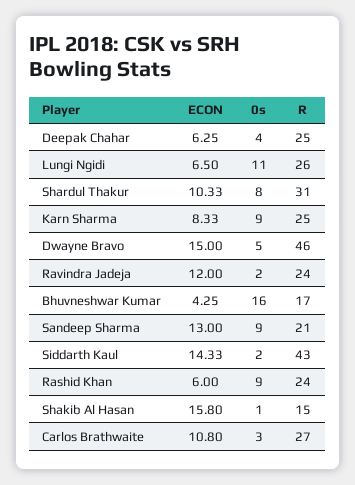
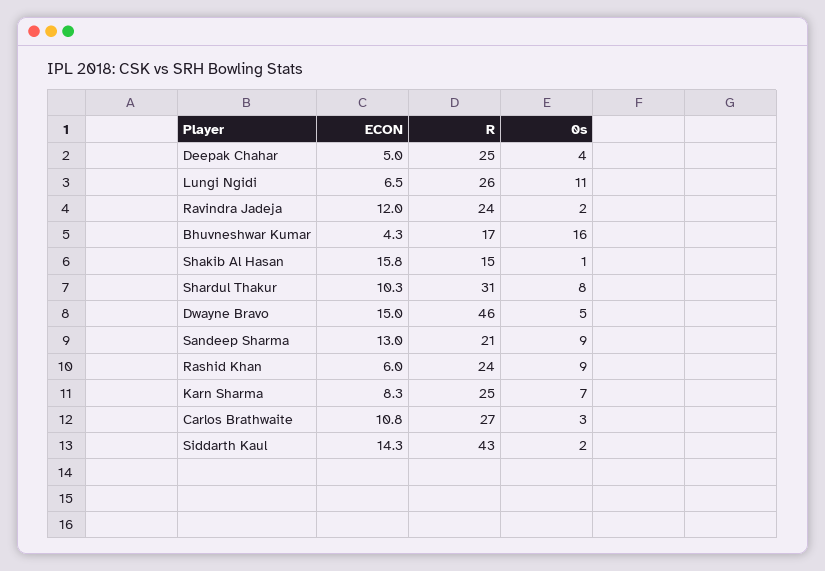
  {
    "ECON": {
-     "Deepak Chahar": 6.25,
+     "Deepak Chahar": 5,
      "Lungi Ngidi": 6.5,
      "Shardul Thakur": 10.33,
      "Karn Sharma": 8.33,
      "Dwayne Bravo": 15,
      "Ravindra Jadeja": 12,
      "Bhuvneshwar Kumar": 4.25,
      "Sandeep Sharma": 13,
      "Siddarth Kaul": 14.33,
      "Rashid Khan": 6,
      "Shakib Al Hasan": 15.8,
      "Carlos Brathwaite": 10.8
    },
    "0s": {
      "Deepak Chahar": 4,
      "Lungi Ngidi": 11,
      "Shardul Thakur": 8,
-     "Karn Sharma": 9,
+     "Karn Sharma": 7,
      "Dwayne Bravo": 5,
      "Ravindra Jadeja": 2,
      "Bhuvneshwar Kumar": 16,
      "Sandeep Sharma": 9,
      "Siddarth Kaul": 2,
      "Rashid Khan": 9,
      "Shakib Al Hasan": 1,
      "Carlos Brathwaite": 3
    },
    "R": {
      "Deepak Chahar": 25,
      "Lungi Ngidi": 26,
      "Shardul Thakur": 31,
      "Karn Sharma": 25,
      "Dwayne Bravo": 46,
      "Ravindra Jadeja": 24,
      "Bhuvneshwar Kumar": 17,
      "Sandeep Sharma": 21,
      "Siddarth Kaul": 43,
      "Rashid Khan": 24,
      "Shakib Al Hasan": 15,
      "Carlos Brathwaite": 27
    }
  }

